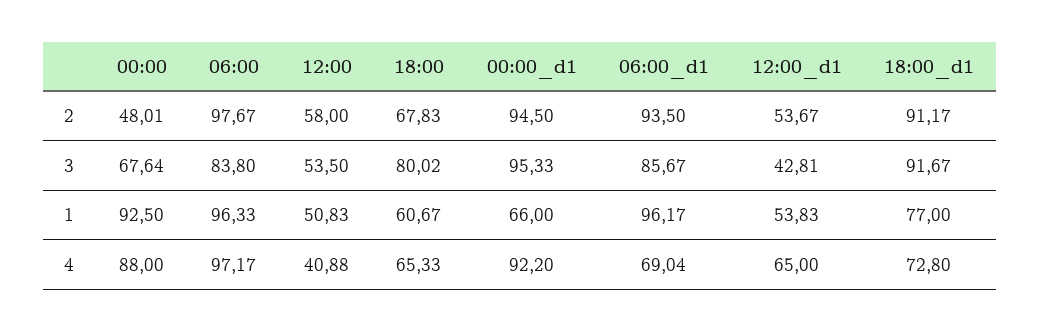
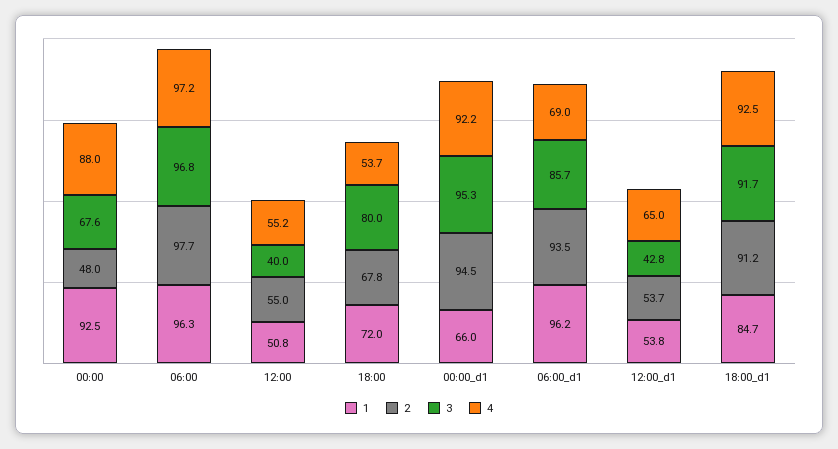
  {
    "2": {
      "00:00": 48.01,
      "06:00": 97.67,
-     "12:00": 58,
+     "12:00": 55,
      "18:00": 67.83,
      "00:00_d1": 94.5,
      "06:00_d1": 93.5,
      "12:00_d1": 53.67,
      "18:00_d1": 91.17
    },
    "3": {
      "00:00": 67.64,
-     "06:00": 83.8,
+     "06:00": 96.8,
-     "12:00": 53.5,
+     "12:00": 40,
      "18:00": 80.02,
      "00:00_d1": 95.33,
      "06:00_d1": 85.67,
      "12:00_d1": 42.81,
      "18:00_d1": 91.67
    },
    "1": {
      "00:00": 92.5,
      "06:00": 96.33,
      "12:00": 50.83,
-     "18:00": 60.67,
+     "18:00": 72,
      "00:00_d1": 66,
      "06:00_d1": 96.17,
      "12:00_d1": 53.83,
-     "18:00_d1": 77
+     "18:00_d1": 84.7
    },
    "4": {
      "00:00": 88,
      "06:00": 97.17,
-     "12:00": 40.88,
+     "12:00": 55.2,
-     "18:00": 65.33,
+     "18:00": 53.7,
      "00:00_d1": 92.2,
      "06:00_d1": 69.04,
      "12:00_d1": 65,
-     "18:00_d1": 72.8
+     "18:00_d1": 92.5
    }
  }

